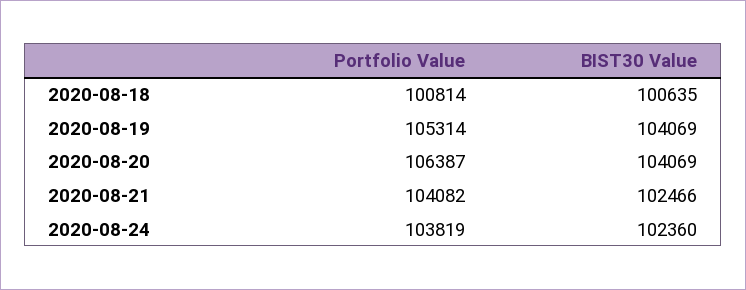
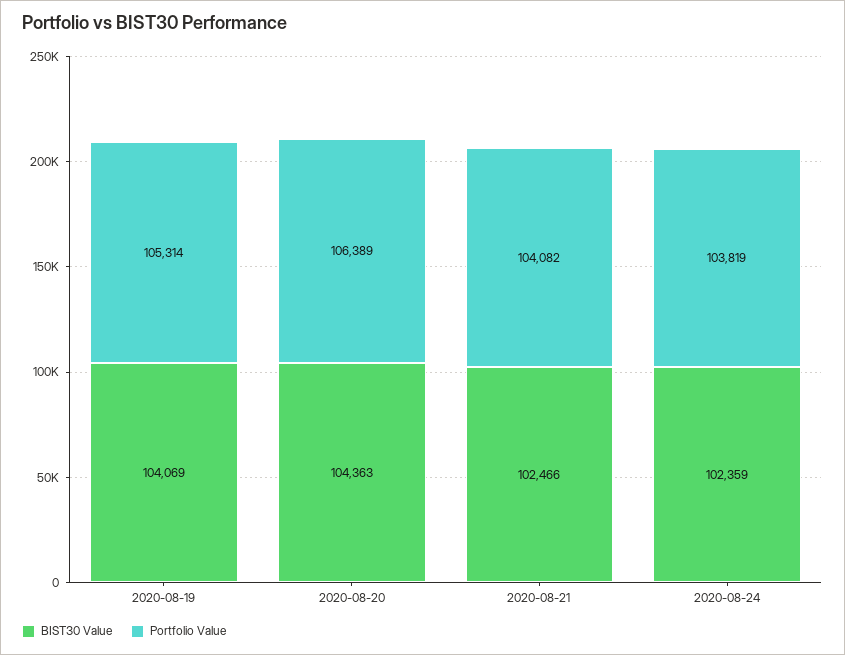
  {
    "Portfolio Value": {
-     "2020-08-18": 100814,
      "2020-08-19": 105314,
-     "2020-08-20": 106387,
+     "2020-08-20": 106389,
      "2020-08-21": 104082,
      "2020-08-24": 103819
    },
    "BIST30 Value": {
-     "2020-08-18": 100635,
      "2020-08-19": 104069,
-     "2020-08-20": 104069,
+     "2020-08-20": 104363,
      "2020-08-21": 102466,
-     "2020-08-24": 102360
+     "2020-08-24": 102359
    }
  }

